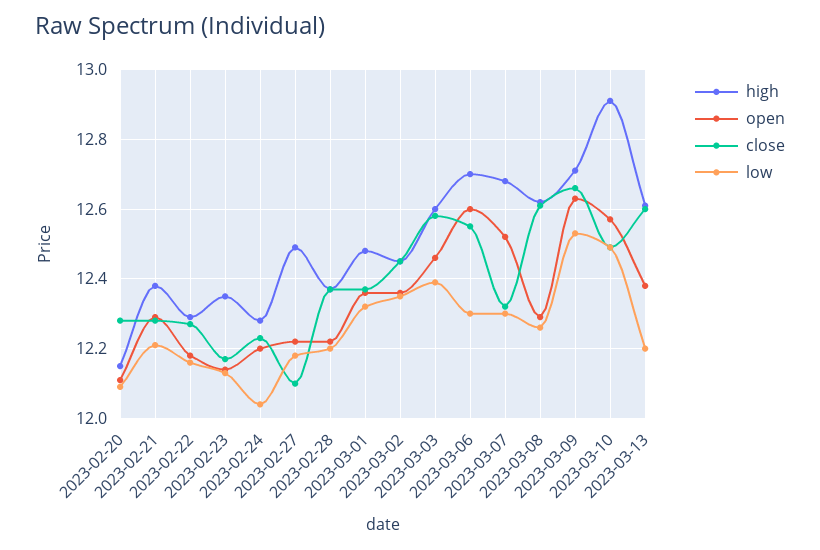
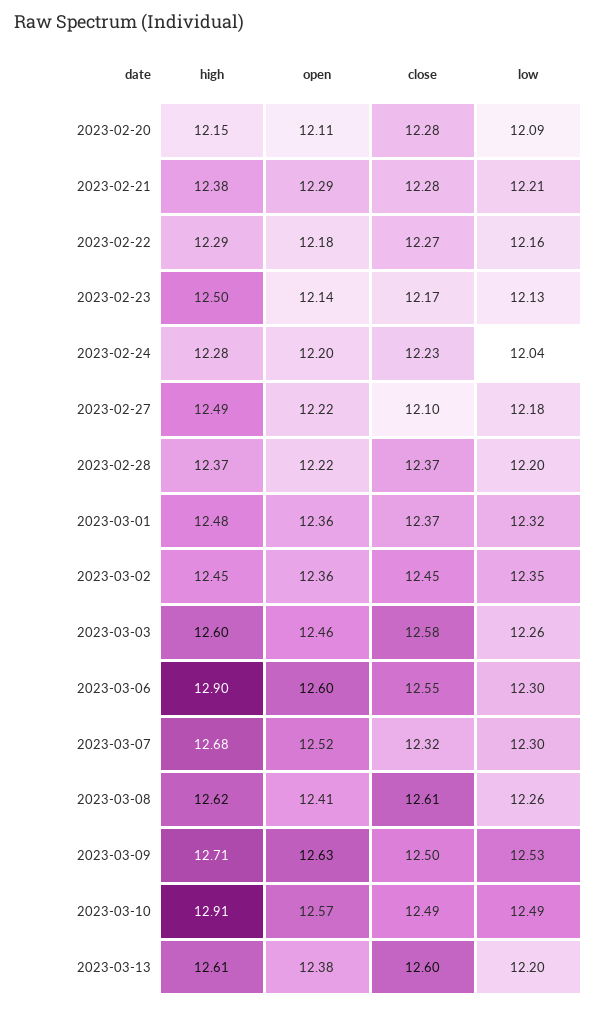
  {
    "high": {
      "2023-02-20": 12.15,
      "2023-02-21": 12.38,
      "2023-02-22": 12.29,
-     "2023-02-23": 12.35,
+     "2023-02-23": 12.5,
      "2023-02-24": 12.28,
      "2023-02-27": 12.49,
      "2023-02-28": 12.37,
      "2023-03-01": 12.48,
      "2023-03-02": 12.45,
      "2023-03-03": 12.6,
-     "2023-03-06": 12.7,
+     "2023-03-06": 12.9,
      "2023-03-07": 12.68,
      "2023-03-08": 12.62,
      "2023-03-09": 12.71,
      "2023-03-10": 12.91,
      "2023-03-13": 12.61
    },
    "open": {
      "2023-02-20": 12.11,
      "2023-02-21": 12.29,
      "2023-02-22": 12.18,
      "2023-02-23": 12.14,
      "2023-02-24": 12.2,
      "2023-02-27": 12.22,
      "2023-02-28": 12.22,
      "2023-03-01": 12.36,
      "2023-03-02": 12.36,
      "2023-03-03": 12.46,
      "2023-03-06": 12.6,
      "2023-03-07": 12.52,
-     "2023-03-08": 12.3,
+     "2023-03-08": 12.41,
      "2023-03-09": 12.63,
      "2023-03-10": 12.57,
      "2023-03-13": 12.38
    },
    "close": {
      "2023-02-20": 12.28,
      "2023-02-21": 12.28,
      "2023-02-22": 12.27,
      "2023-02-23": 12.17,
      "2023-02-24": 12.23,
      "2023-02-27": 12.1,
      "2023-02-28": 12.37,
      "2023-03-01": 12.37,
      "2023-03-02": 12.45,
      "2023-03-03": 12.58,
      "2023-03-06": 12.55,
      "2023-03-07": 12.32,
      "2023-03-08": 12.61,
-     "2023-03-09": 12.65,
+     "2023-03-09": 12.5,
      "2023-03-10": 12.49,
      "2023-03-13": 12.6
    },
    "low": {
      "2023-02-20": 12.09,
      "2023-02-21": 12.21,
      "2023-02-22": 12.16,
      "2023-02-23": 12.13,
      "2023-02-24": 12.04,
      "2023-02-27": 12.18,
      "2023-02-28": 12.2,
      "2023-03-01": 12.32,
      "2023-03-02": 12.35,
-     "2023-03-03": 12.4,
+     "2023-03-03": 12.26,
      "2023-03-06": 12.3,
      "2023-03-07": 12.3,
      "2023-03-08": 12.26,
      "2023-03-09": 12.53,
      "2023-03-10": 12.49,
      "2023-03-13": 12.2
    }
  }

